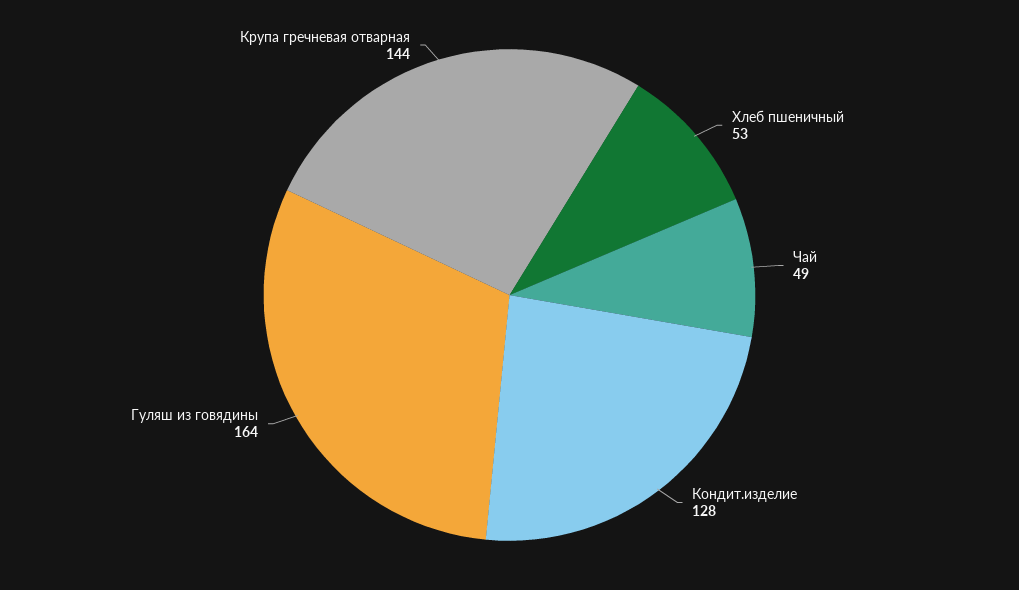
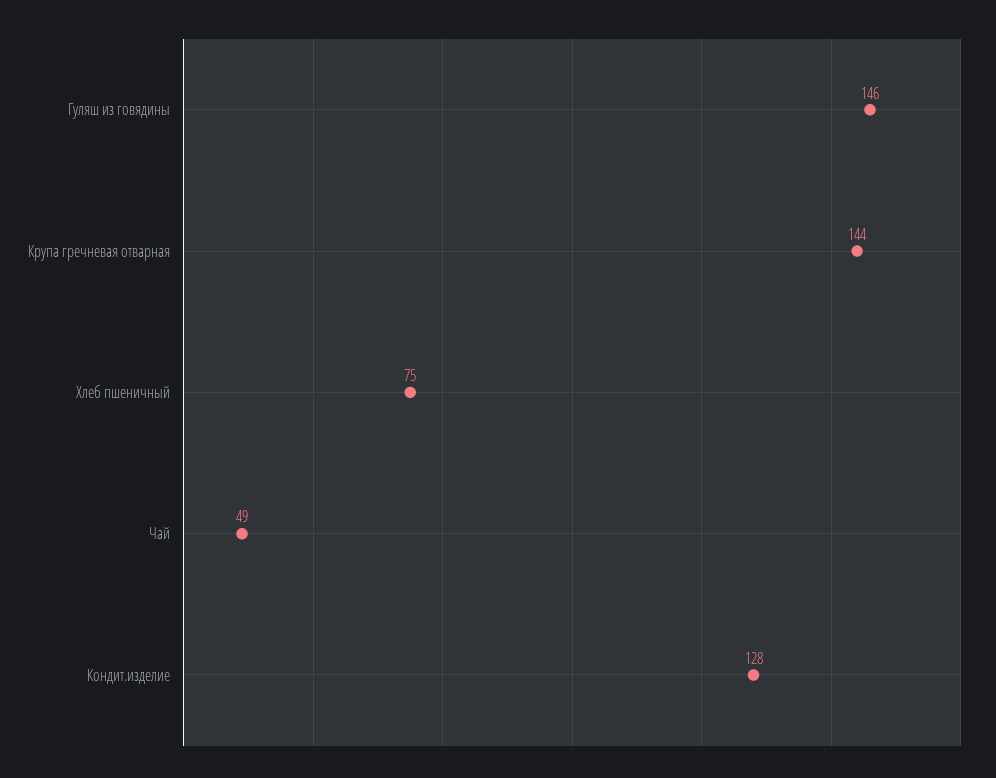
  {
-   "Хлеб пшеничный": 53,
+   "Хлеб пшеничный": 75,
    "Чай": 49,
    "Кондит.изделие": 128,
-   "Гуляш из говядины": 164,
+   "Гуляш из говядины": 146,
    "Крупа гречневая отварная": 144
  }

